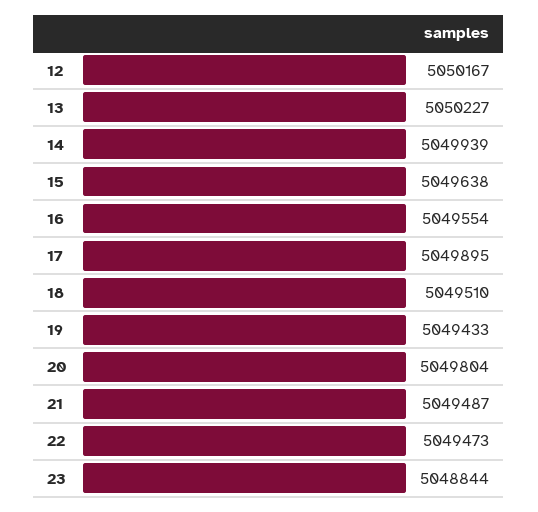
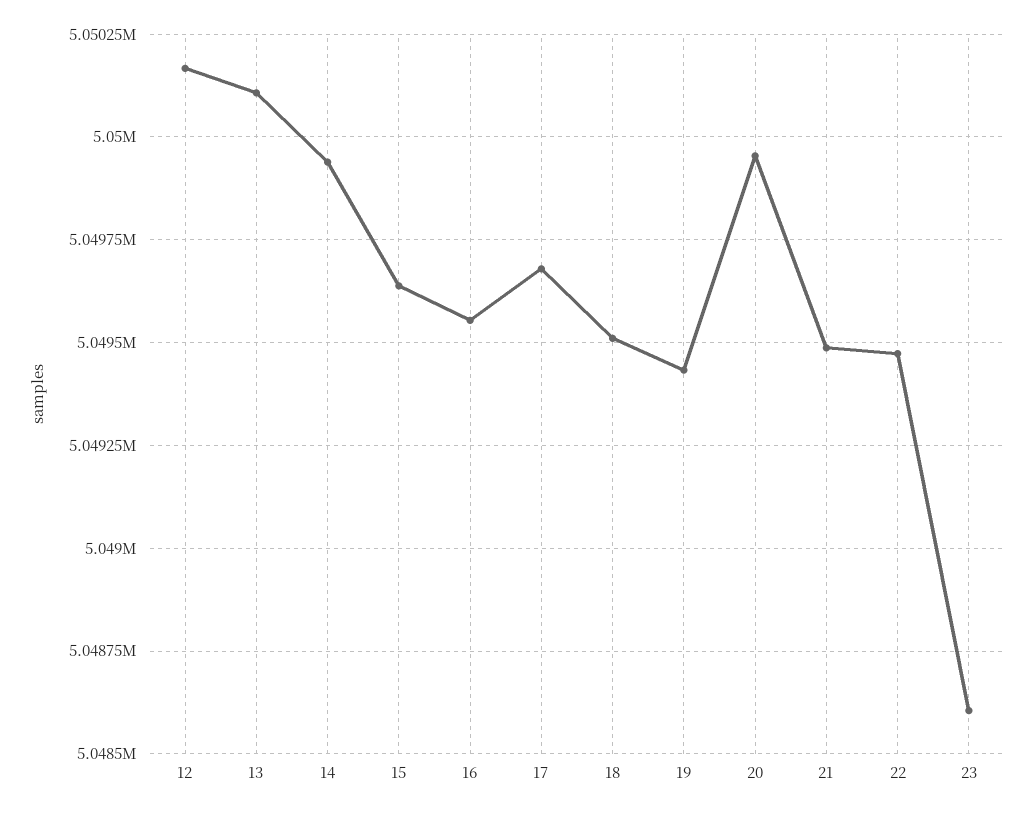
  {
    "12": 5050167,
-   "13": 5050227,
+   "13": 5050100,
    "14": 5049939,
    "15": 5049638,
    "16": 5049554,
-   "17": 5049895,
+   "17": 5049675,
    "18": 5049510,
    "19": 5049433,
-   "20": 5049804,
+   "20": 5049950,
    "21": 5049487,
    "22": 5049473,
-   "23": 5048844
+   "23": 5048600
  }

